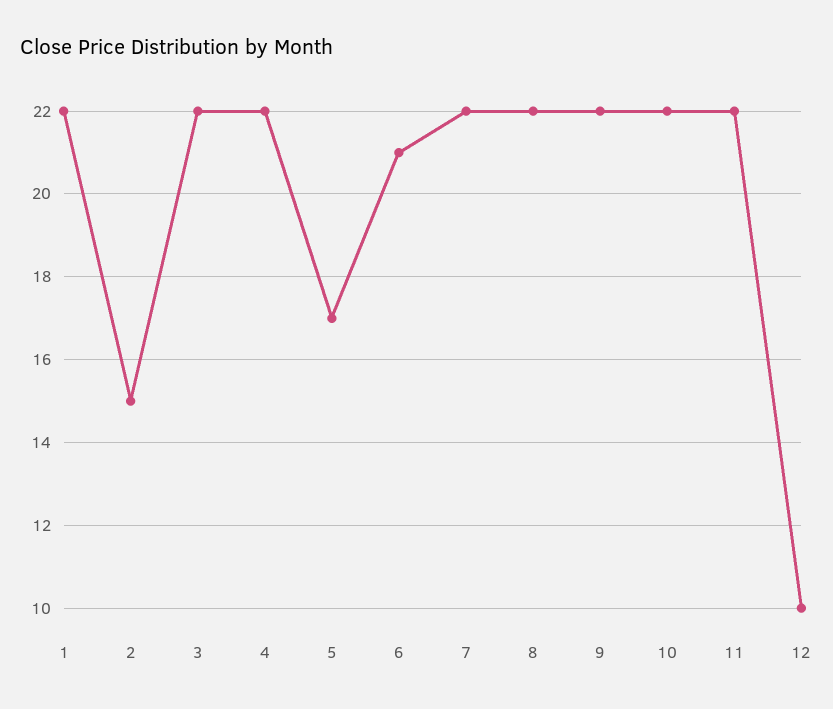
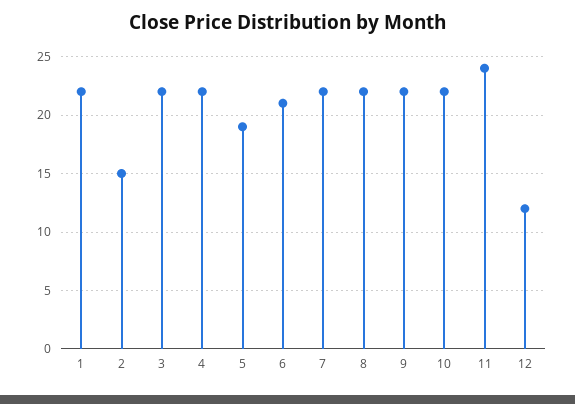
  {
    "1": 22,
    "2": 15,
    "3": 22,
    "4": 22,
-   "5": 17,
+   "5": 19,
    "6": 21,
    "7": 22,
    "8": 22,
    "9": 22,
    "10": 22,
-   "11": 22,
+   "11": 24,
-   "12": 10
+   "12": 12
  }

